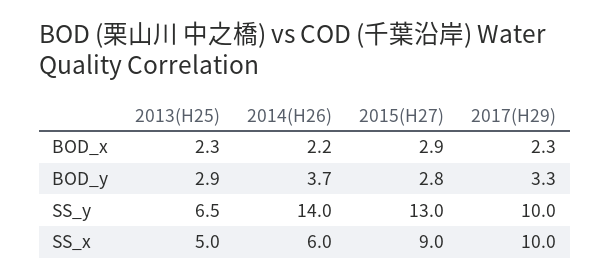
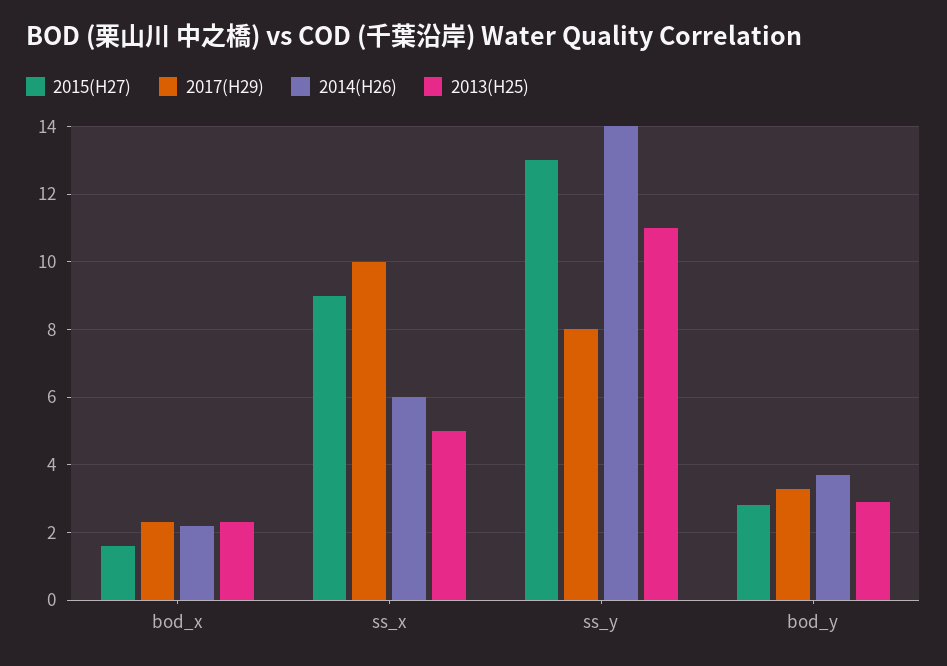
  {
    "2013(H25)": {
      "BOD_x": 2.3,
      "BOD_y": 2.9,
-     "SS_y": 6.5,
+     "SS_y": 11,
      "SS_x": 5
    },
    "2014(H26)": {
      "BOD_x": 2.2,
      "BOD_y": 3.7,
      "SS_y": 14,
      "SS_x": 6
    },
    "2015(H27)": {
-     "BOD_x": 2.9,
+     "BOD_x": 1.5,
      "BOD_y": 2.8,
      "SS_y": 13,
      "SS_x": 9
    },
    "2017(H29)": {
      "BOD_x": 2.3,
      "BOD_y": 3.3,
-     "SS_y": 10,
+     "SS_y": 8,
      "SS_x": 10
    }
  }

